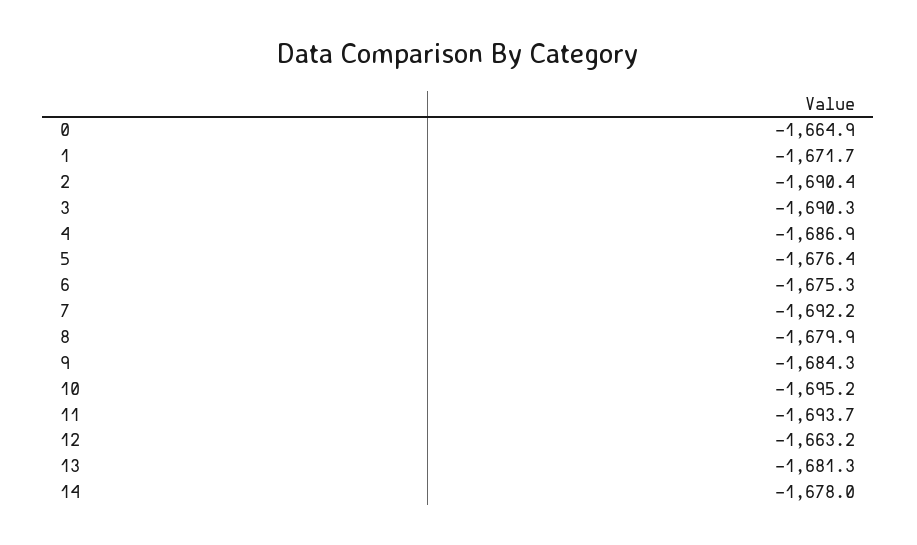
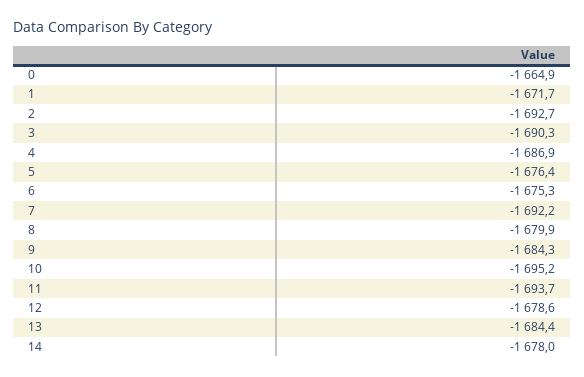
  {
    "0": -1664.9,
    "1": -1671.7,
-   "2": -1690.4,
+   "2": -1692.7,
    "3": -1690.3,
    "4": -1686.9,
    "5": -1676.4,
    "6": -1675.3,
    "7": -1692.2,
    "8": -1679.9,
    "9": -1684.3,
    "10": -1695.2,
    "11": -1693.7,
-   "12": -1663.2,
+   "12": -1678.6,
-   "13": -1681.3,
+   "13": -1684.4,
    "14": -1678
  }

